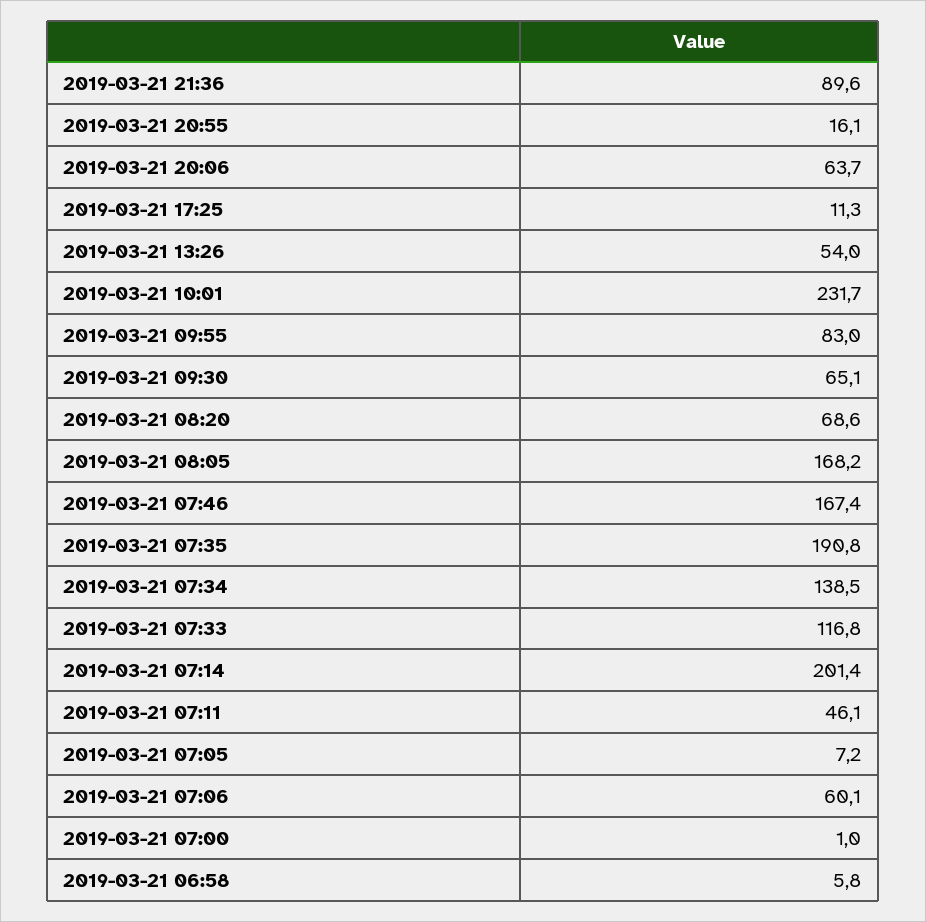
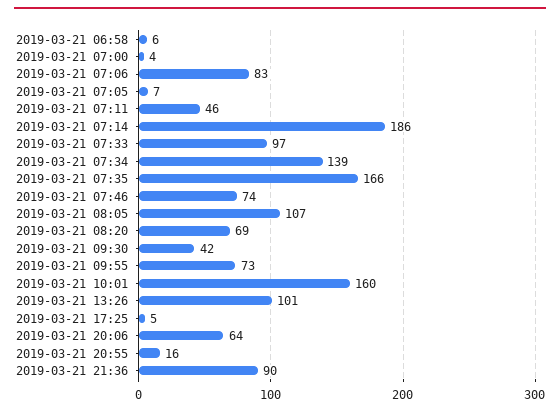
  {
    "2019-03-21 21:36": 89.6,
    "2019-03-21 20:55": 16.1,
    "2019-03-21 20:06": 63.7,
-   "2019-03-21 17:25": 11.3,
+   "2019-03-21 17:25": 5,
-   "2019-03-21 13:26": 54,
+   "2019-03-21 13:26": 101,
-   "2019-03-21 10:01": 231.7,
+   "2019-03-21 10:01": 160,
-   "2019-03-21 09:55": 83,
+   "2019-03-21 09:55": 73,
-   "2019-03-21 09:30": 65.1,
+   "2019-03-21 09:30": 42,
    "2019-03-21 08:20": 68.6,
-   "2019-03-21 08:05": 168.2,
+   "2019-03-21 08:05": 107,
-   "2019-03-21 07:46": 167.4,
+   "2019-03-21 07:46": 74,
-   "2019-03-21 07:35": 190.8,
+   "2019-03-21 07:35": 166,
    "2019-03-21 07:34": 138.5,
-   "2019-03-21 07:33": 116.8,
+   "2019-03-21 07:33": 97,
-   "2019-03-21 07:14": 201.4,
+   "2019-03-21 07:14": 186,
    "2019-03-21 07:11": 46.1,
    "2019-03-21 07:05": 7.2,
-   "2019-03-21 07:06": 60.1,
+   "2019-03-21 07:06": 83,
-   "2019-03-21 07:00": 1,
+   "2019-03-21 07:00": 4,
    "2019-03-21 06:58": 5.8
  }

